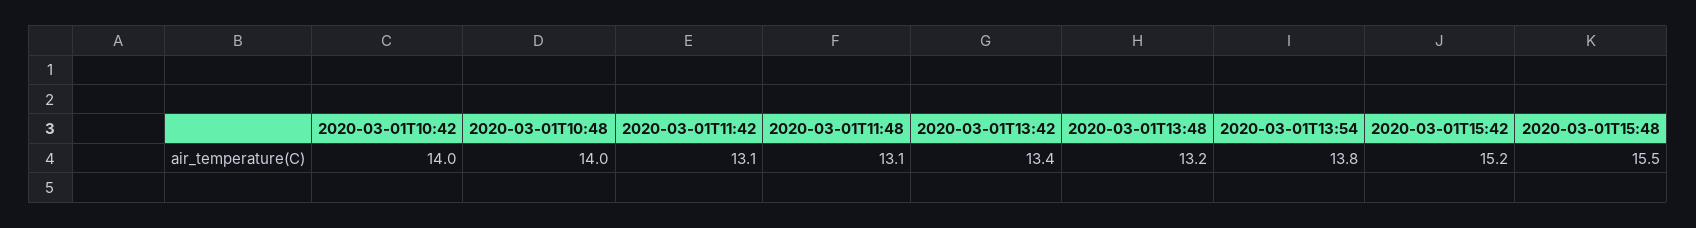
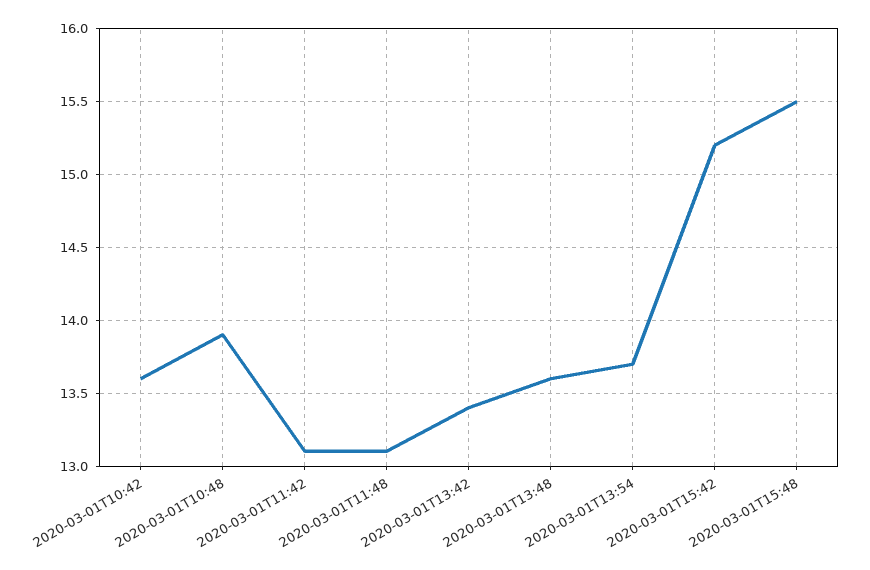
  {
-   "2020-03-01T10:42": 14,
+   "2020-03-01T10:42": 13.6,
-   "2020-03-01T10:48": 14,
+   "2020-03-01T10:48": 13.9,
    "2020-03-01T11:42": 13.1,
    "2020-03-01T11:48": 13.1,
    "2020-03-01T13:42": 13.4,
-   "2020-03-01T13:48": 13.2,
+   "2020-03-01T13:48": 13.6,
-   "2020-03-01T13:54": 13.8,
+   "2020-03-01T13:54": 13.7,
    "2020-03-01T15:42": 15.2,
    "2020-03-01T15:48": 15.5
  }

